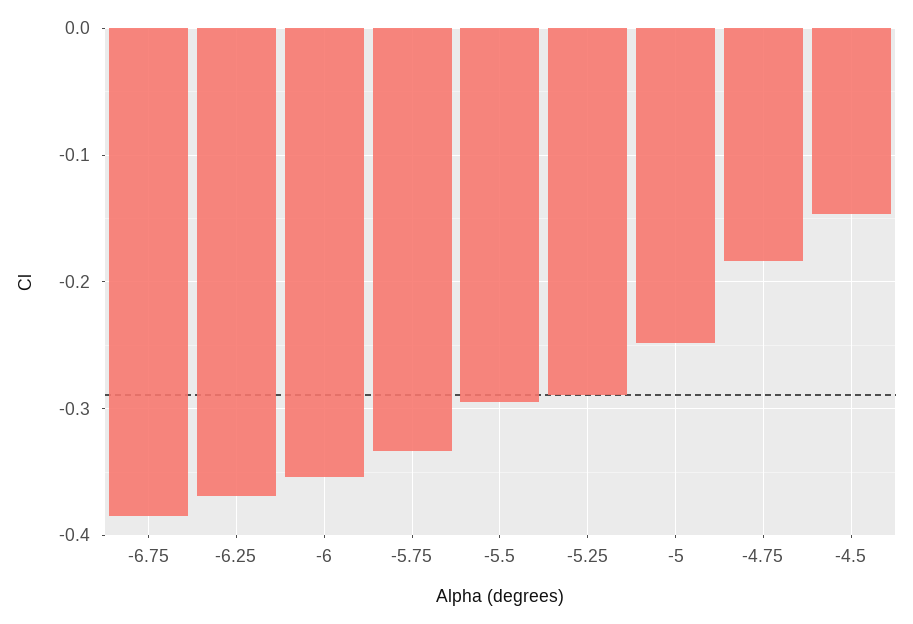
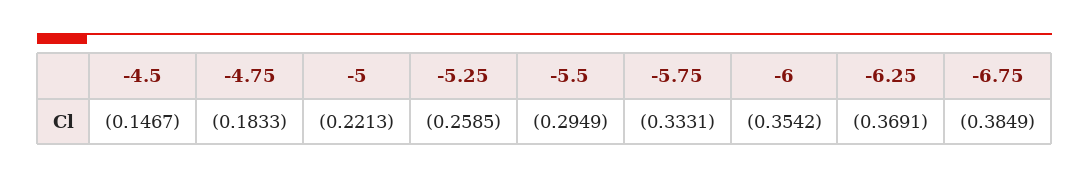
  {
    "-6.75": -0.3849,
    "-6.25": -0.3691,
    "-6": -0.3542,
    "-5.75": -0.3331,
    "-5.5": -0.2949,
-   "-5.25": -0.29,
+   "-5.25": -0.2585,
-   "-5": -0.25,
+   "-5": -0.2213,
    "-4.75": -0.1833,
    "-4.5": -0.1467
  }

